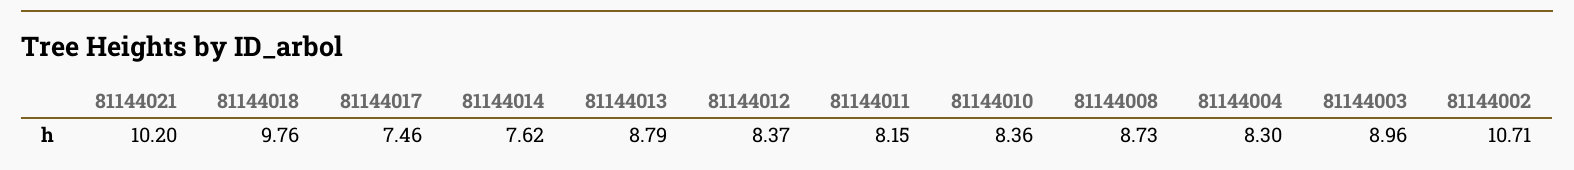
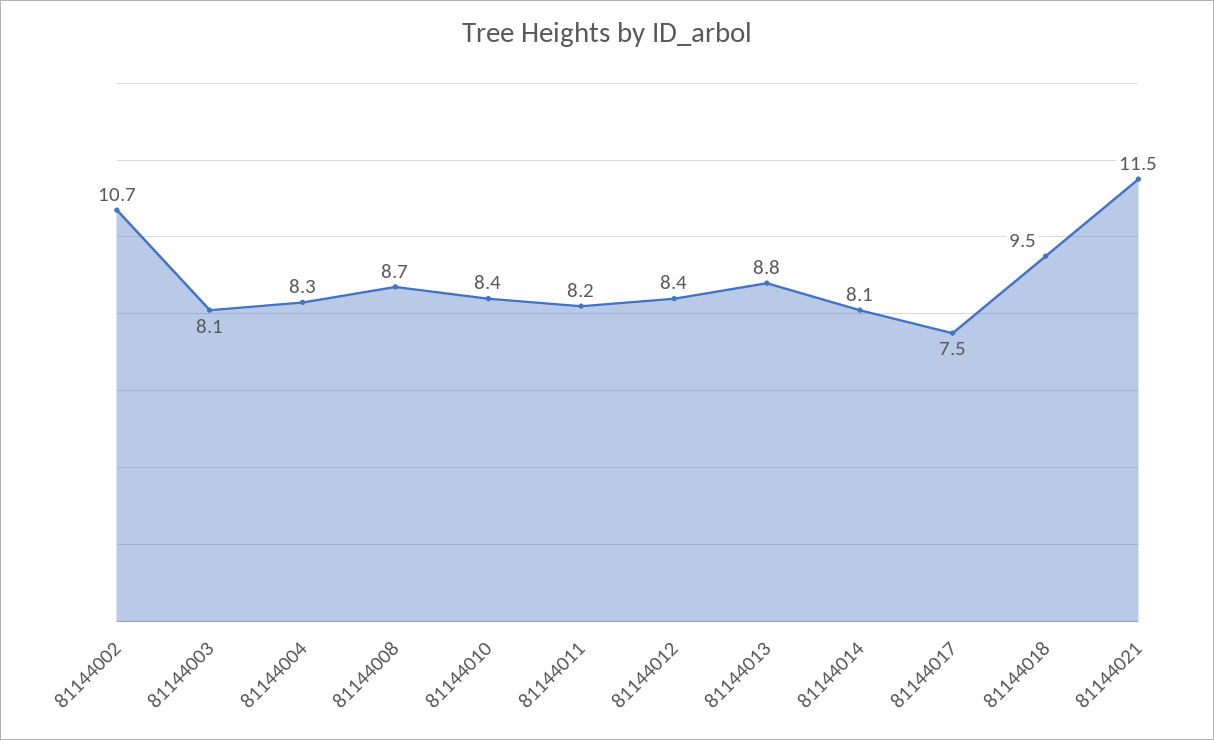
  {
-   "81144021": 10.2,
+   "81144021": 11.5,
-   "81144018": 9.76,
+   "81144018": 9.5,
    "81144017": 7.46,
-   "81144014": 7.62,
+   "81144014": 8.1,
    "81144013": 8.79,
    "81144012": 8.37,
    "81144011": 8.15,
    "81144010": 8.36,
    "81144008": 8.73,
    "81144004": 8.3,
-   "81144003": 8.96,
+   "81144003": 8.1,
    "81144002": 10.71
  }

